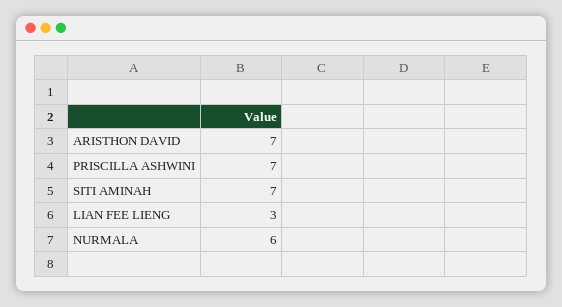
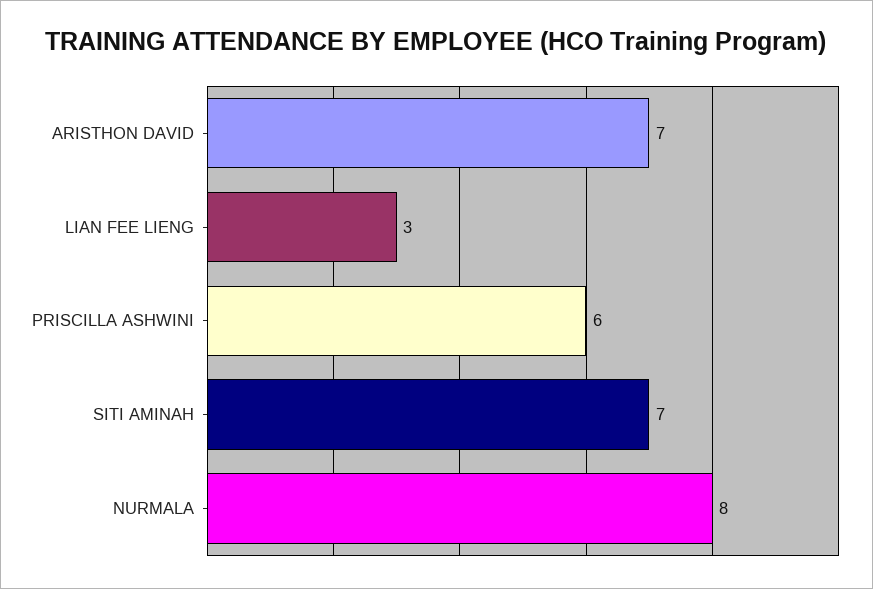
  {
    "ARISTHON DAVID": 7,
-   "PRISCILLA ASHWINI": 7,
+   "PRISCILLA ASHWINI": 6,
    "SITI AMINAH": 7,
    "LIAN FEE LIENG": 3,
-   "NURMALA": 6
+   "NURMALA": 8
  }

